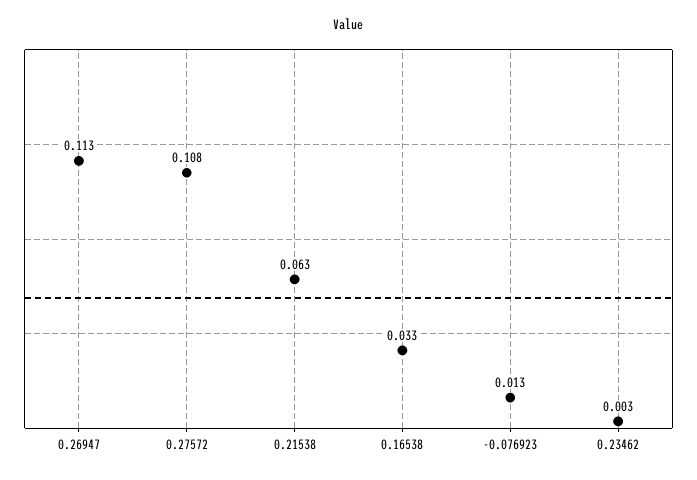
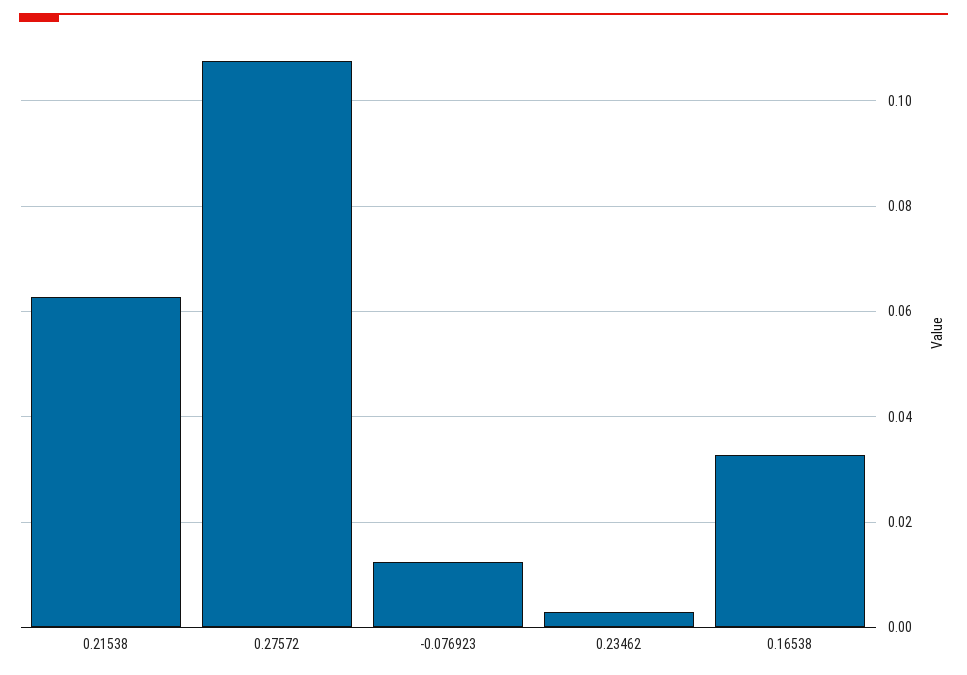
  {
-   "0.26947": 0.113,
    "0.27572": 0.108,
    "0.21538": 0.063,
    "0.16538": 0.033,
    "-0.076923": 0.013,
    "0.23462": 0.003
  }

